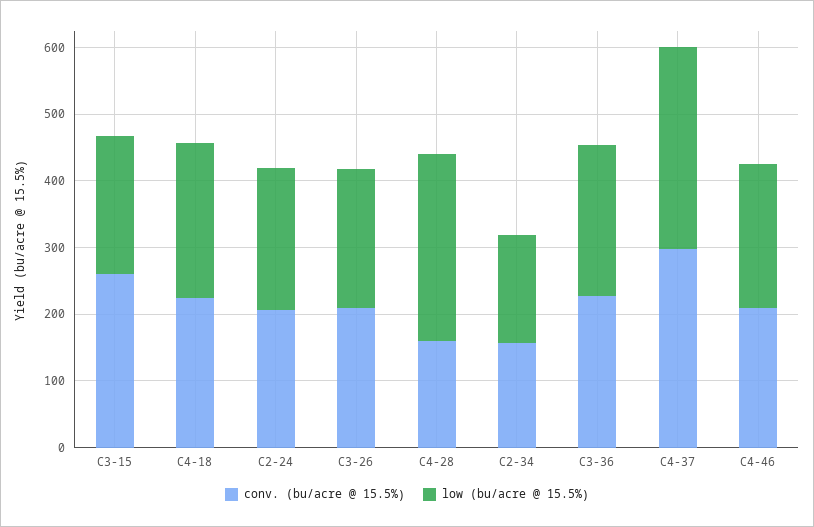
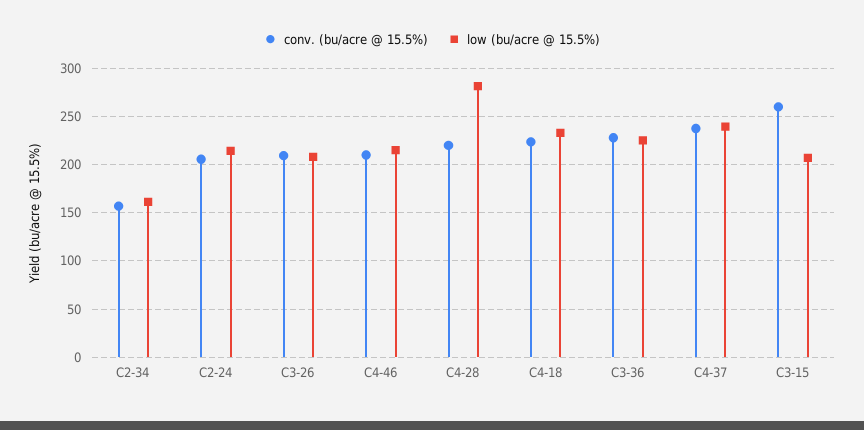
  {
    "conv. (bu/acre @ 15.5%)": {
      "C3-15": 260,
      "C4-18": 220,
      "C2-24": 210,
      "C3-26": 210,
-     "C4-28": 160,
+     "C4-28": 220,
      "C2-34": 160,
      "C3-36": 230,
-     "C4-37": 300,
+     "C4-37": 240,
      "C4-46": 210
    },
    "low (bu/acre @ 15.5%)": {
      "C3-15": 210,
      "C4-18": 230,
      "C2-24": 210,
      "C3-26": 210,
      "C4-28": 280,
      "C2-34": 160,
      "C3-36": 230,
-     "C4-37": 300,
+     "C4-37": 240,
      "C4-46": 210
    }
  }

